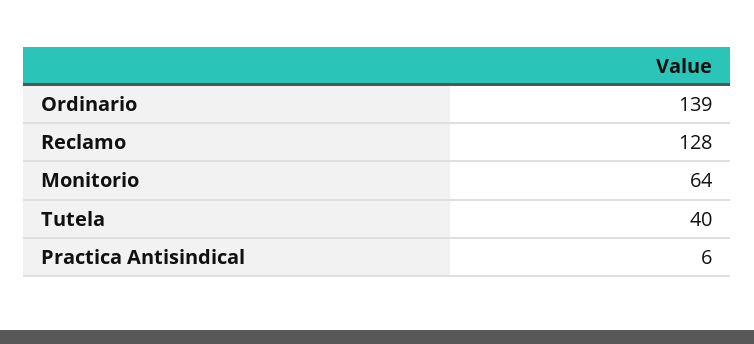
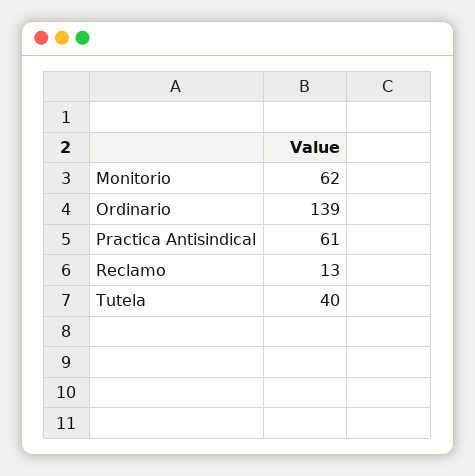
  {
    "Ordinario": 139,
-   "Reclamo": 128,
+   "Reclamo": 13,
-   "Monitorio": 64,
+   "Monitorio": 62,
    "Tutela": 40,
-   "Practica Antisindical": 6
+   "Practica Antisindical": 61
  }

